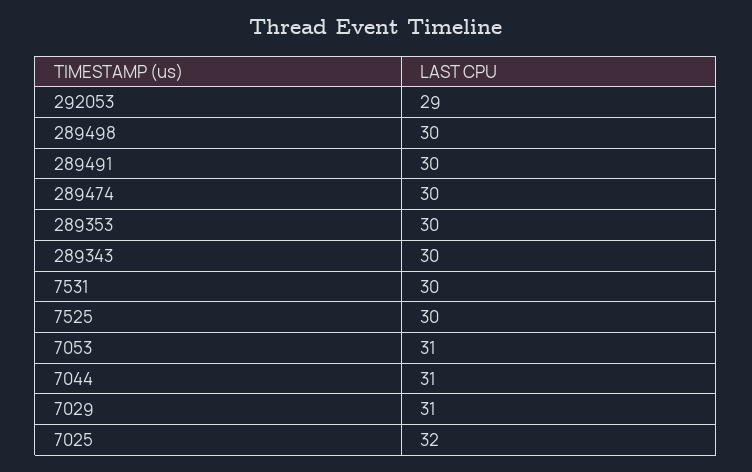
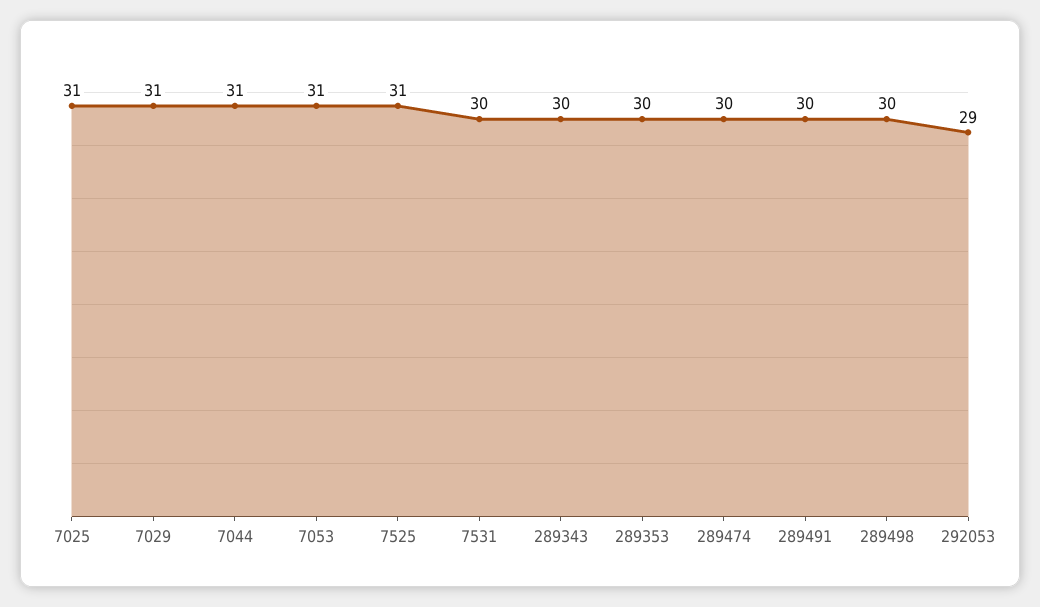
  {
    "292053": 29,
    "289498": 30,
    "289491": 30,
    "289474": 30,
    "289353": 30,
    "289343": 30,
    "7531": 30,
-   "7525": 30,
+   "7525": 31,
    "7053": 31,
    "7044": 31,
    "7029": 31,
-   "7025": 32
+   "7025": 31
  }

